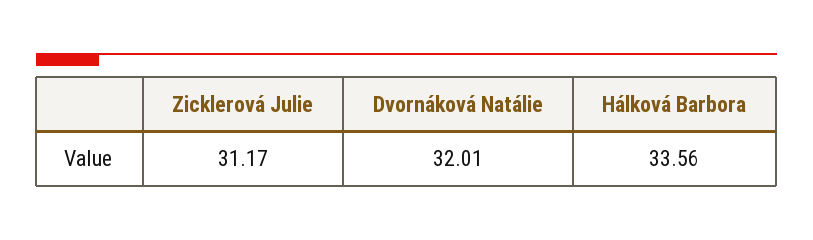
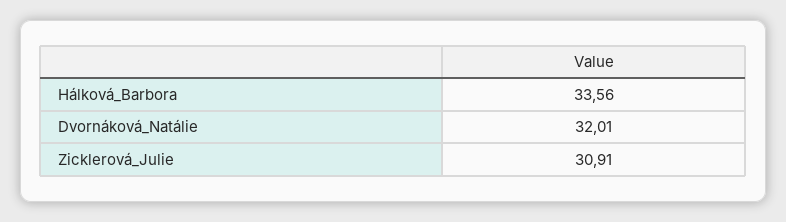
  {
-   "Zicklerová Julie": 31.17,
+   "Zicklerová Julie": 30.91,
    "Dvornáková Natálie": 32.01,
    "Hálková Barbora": 33.56
  }

